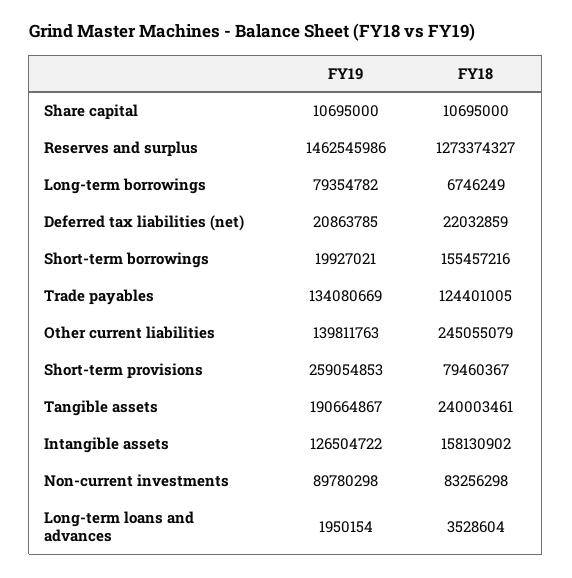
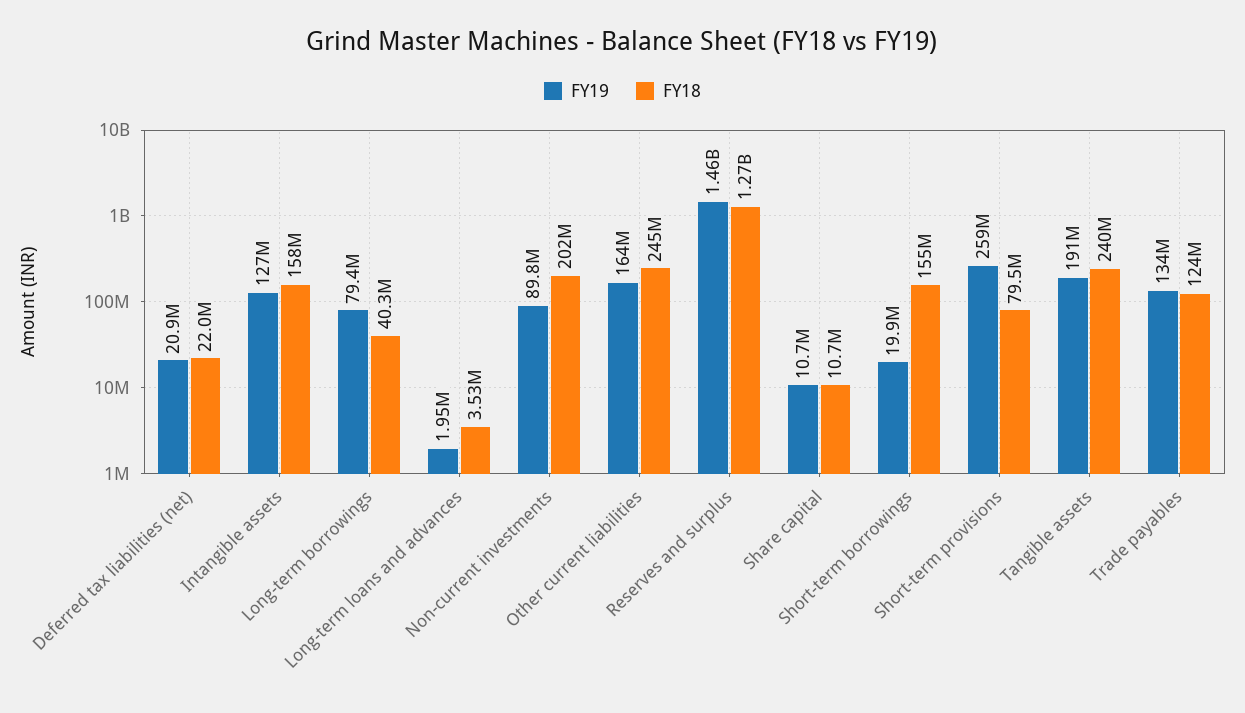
  {
    "FY19": {
      "Share capital": 10695000,
      "Reserves and surplus": 1462545986,
      "Long-term borrowings": 79354782,
      "Deferred tax liabilities (net)": 20863785,
      "Short-term borrowings": 19927021,
      "Trade payables": 134080669,
-     "Other current liabilities": 139811763,
+     "Other current liabilities": 164000000,
      "Short-term provisions": 259054853,
      "Tangible assets": 190664867,
      "Intangible assets": 126504722,
      "Non-current investments": 89780298,
      "Long-term loans and advances": 1950154
    },
    "FY18": {
      "Share capital": 10695000,
      "Reserves and surplus": 1273374327,
-     "Long-term borrowings": 6746249,
+     "Long-term borrowings": 40300000,
      "Deferred tax liabilities (net)": 22032859,
      "Short-term borrowings": 155457216,
      "Trade payables": 124401005,
      "Other current liabilities": 245055079,
      "Short-term provisions": 79460367,
      "Tangible assets": 240003461,
      "Intangible assets": 158130902,
-     "Non-current investments": 83256298,
+     "Non-current investments": 202000000,
      "Long-term loans and advances": 3528604
    }
  }

